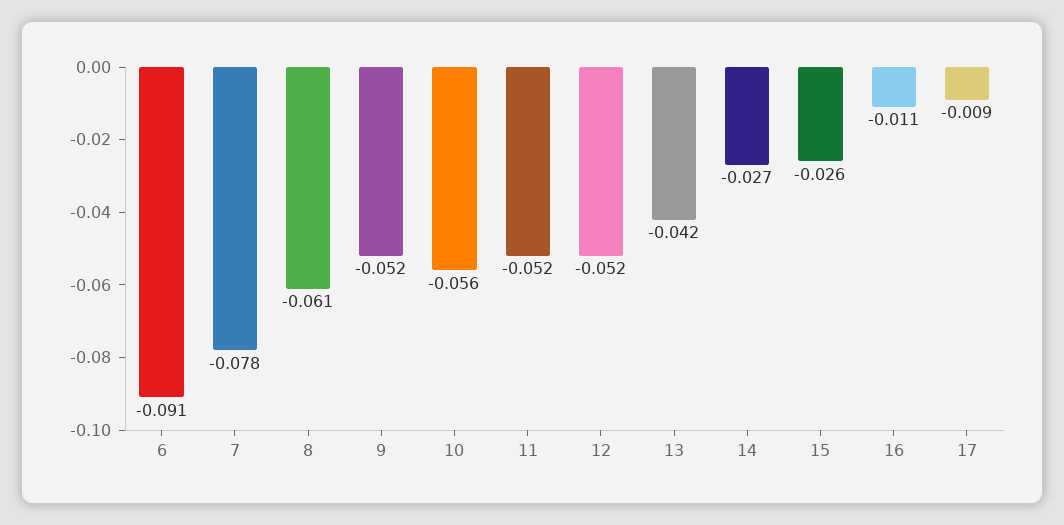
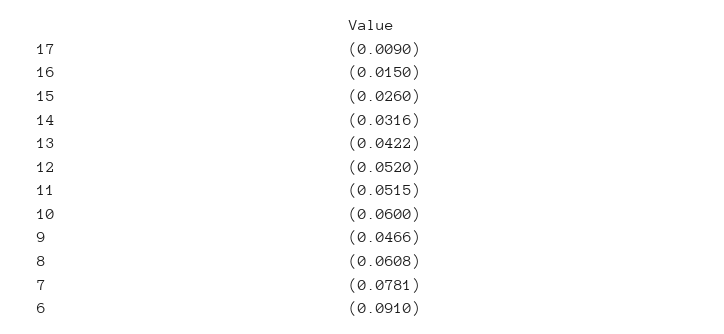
  {
    "6": -0.091,
    "7": -0.0781,
    "8": -0.0608,
-   "9": -0.052,
+   "9": -0.0466,
-   "10": -0.056,
+   "10": -0.06,
    "11": -0.0515,
    "12": -0.052,
    "13": -0.0422,
-   "14": -0.027,
+   "14": -0.0316,
    "15": -0.026,
-   "16": -0.011,
+   "16": -0.015,
    "17": -0.009
  }

